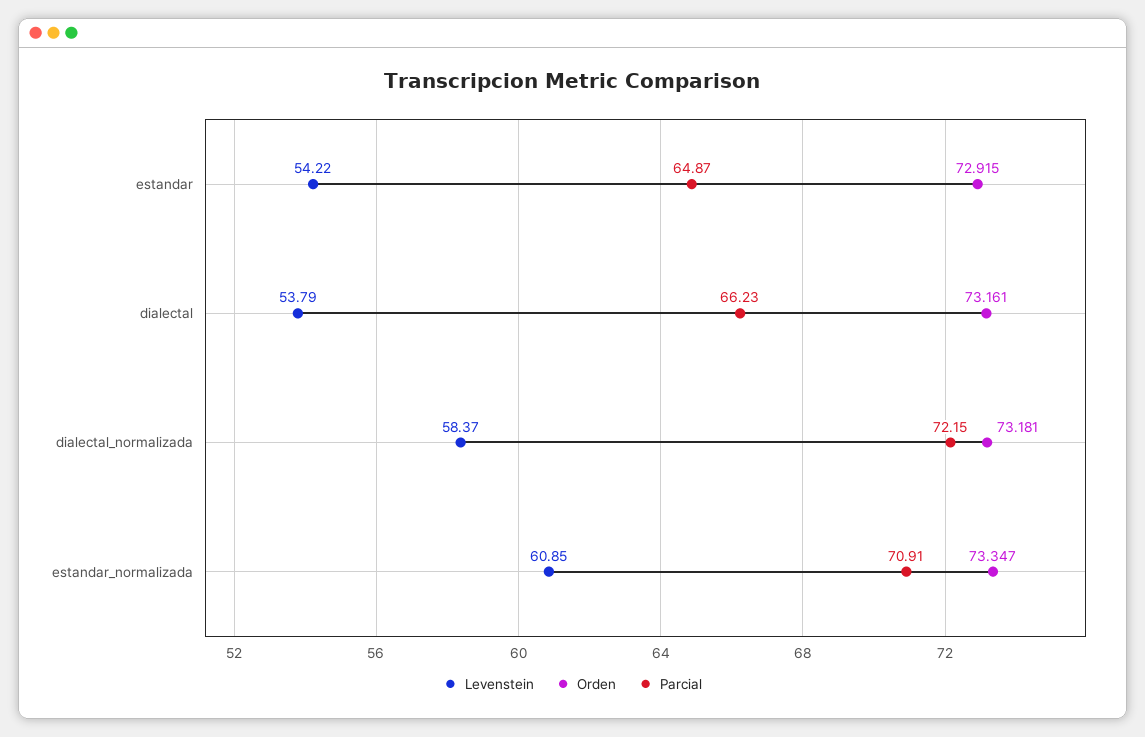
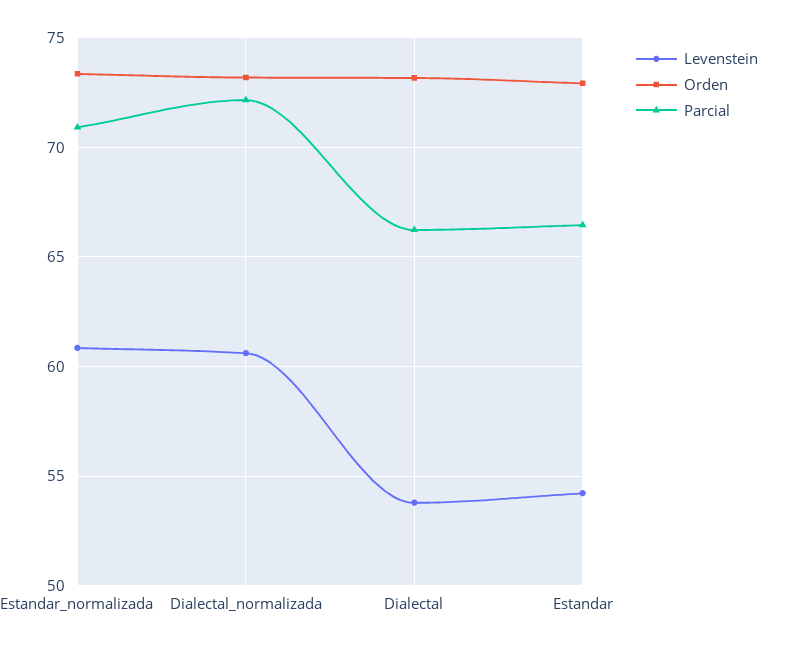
  {
    "Levenstein": {
      "estandar": 54.22,
      "dialectal": 53.79,
-     "dialectal_normalizada": 58.37,
+     "dialectal_normalizada": 60.5,
      "estandar_normalizada": 60.85
    },
    "Orden": {
      "estandar": 72.915,
      "dialectal": 73.161,
      "dialectal_normalizada": 73.181,
      "estandar_normalizada": 73.347
    },
    "Parcial": {
-     "estandar": 64.87,
+     "estandar": 66.5,
      "dialectal": 66.23,
      "dialectal_normalizada": 72.15,
      "estandar_normalizada": 70.91
    }
  }

